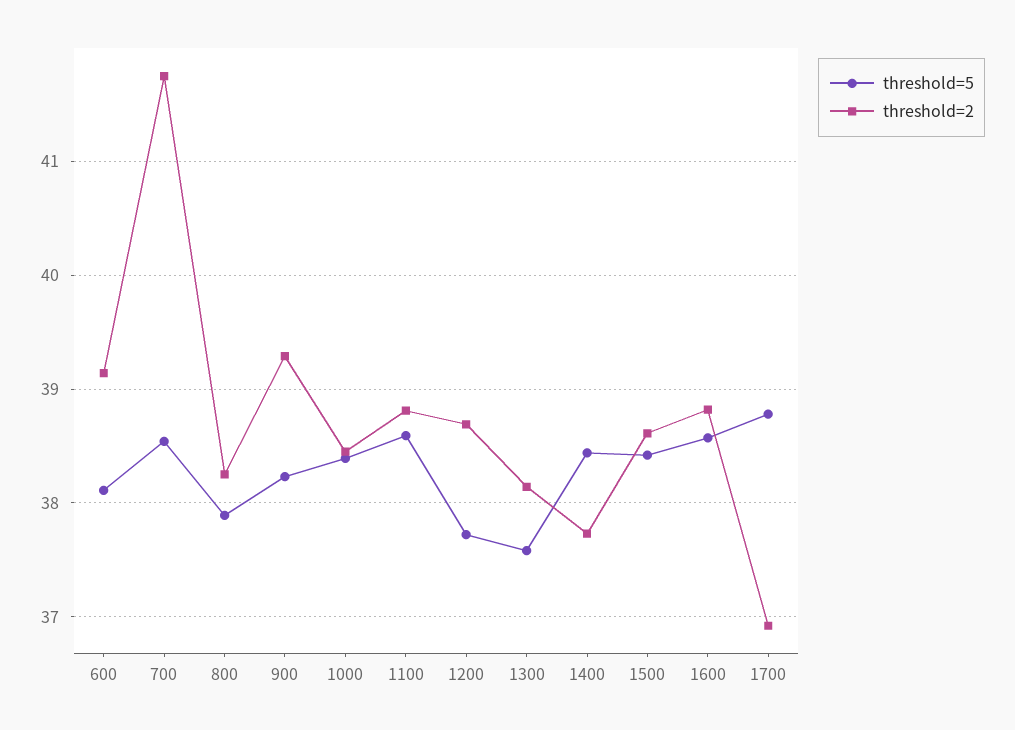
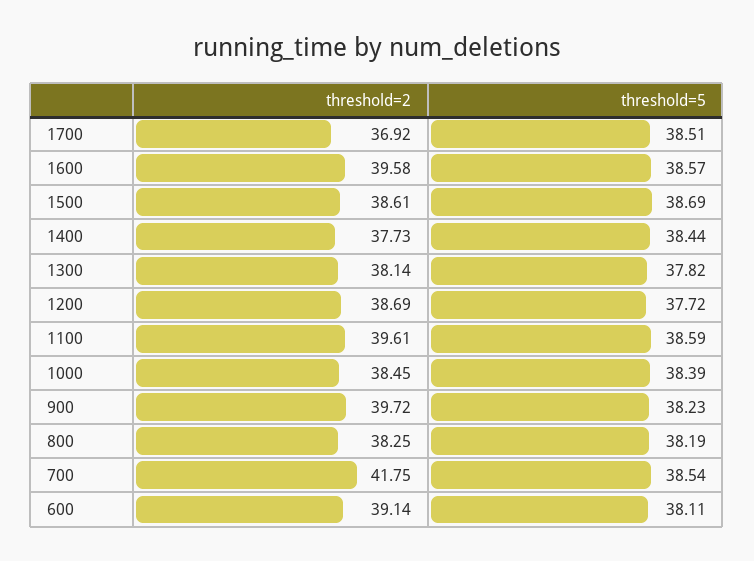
  {
    "threshold=5": {
      "600": 38.11,
      "700": 38.54,
-     "800": 37.9,
+     "800": 38.19,
      "900": 38.23,
      "1000": 38.39,
      "1100": 38.59,
      "1200": 37.72,
-     "1300": 37.6,
+     "1300": 37.82,
      "1400": 38.44,
-     "1500": 38.4,
+     "1500": 38.69,
      "1600": 38.57,
-     "1700": 38.8
+     "1700": 38.51
    },
    "threshold=2": {
      "600": 39.14,
      "700": 41.75,
      "800": 38.25,
-     "900": 39.3,
+     "900": 39.72,
      "1000": 38.45,
-     "1100": 38.8,
+     "1100": 39.61,
      "1200": 38.69,
      "1300": 38.14,
      "1400": 37.73,
      "1500": 38.61,
-     "1600": 38.8,
+     "1600": 39.58,
      "1700": 36.92
    }
  }

